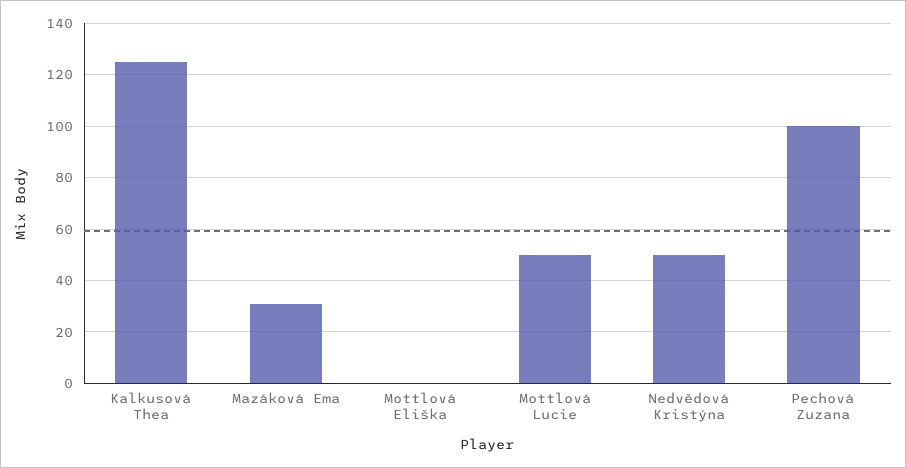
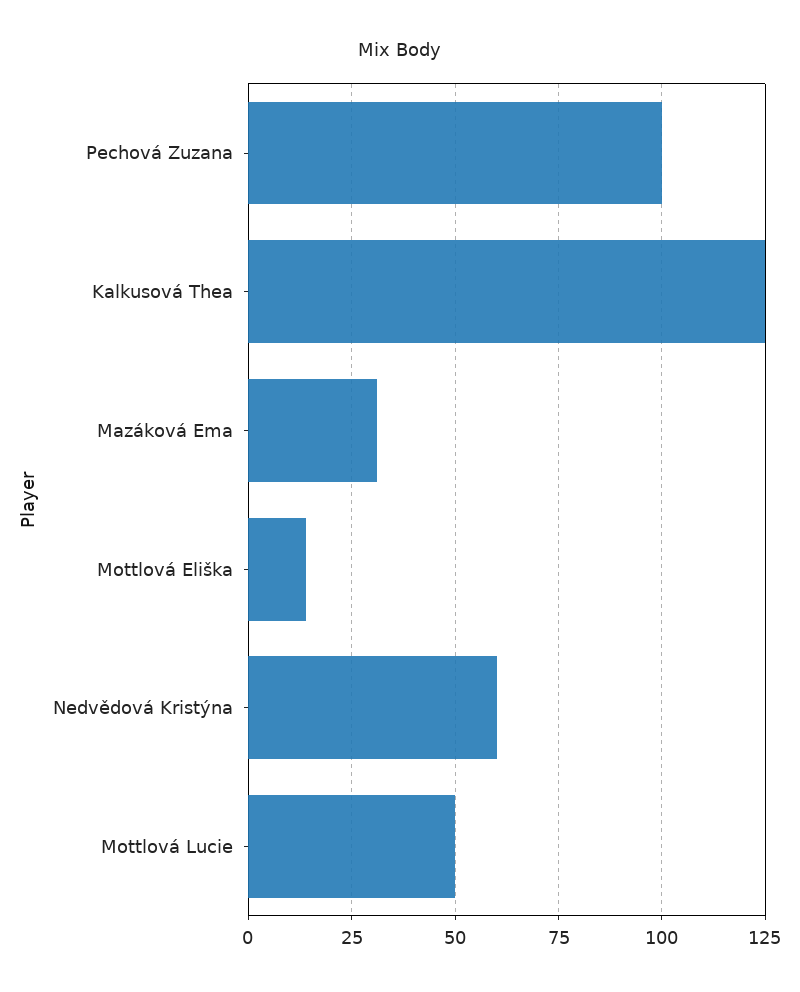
  {
    "Kalkusová Thea": 125,
    "Mazáková Ema": 30,
-   "Mottlová Eliška": 0,
+   "Mottlová Eliška": 15,
    "Mottlová Lucie": 50,
-   "Nedvědová Kristýna": 50,
+   "Nedvědová Kristýna": 60,
    "Pechová Zuzana": 100
  }

